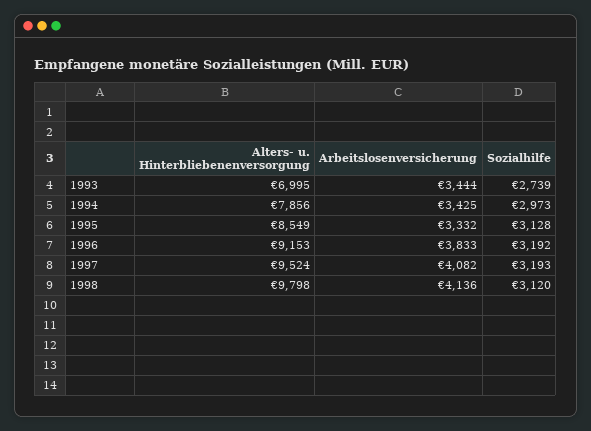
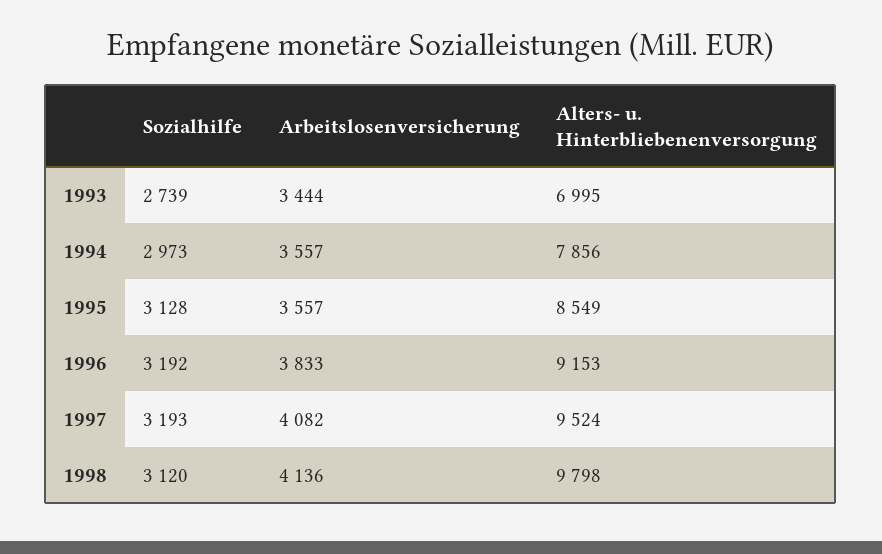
  {
    "Alters- u. Hinterbliebenenversorgung": {
      "1993": 6995,
      "1994": 7856,
      "1995": 8549,
      "1996": 9153,
      "1997": 9524,
      "1998": 9798
    },
    "Arbeitslosenversicherung": {
      "1993": 3444,
-     "1994": 3425,
+     "1994": 3557,
-     "1995": 3332,
+     "1995": 3557,
      "1996": 3833,
      "1997": 4082,
      "1998": 4136
    },
    "Sozialhilfe": {
      "1993": 2739,
      "1994": 2973,
      "1995": 3128,
      "1996": 3192,
      "1997": 3193,
      "1998": 3120
    }
  }

